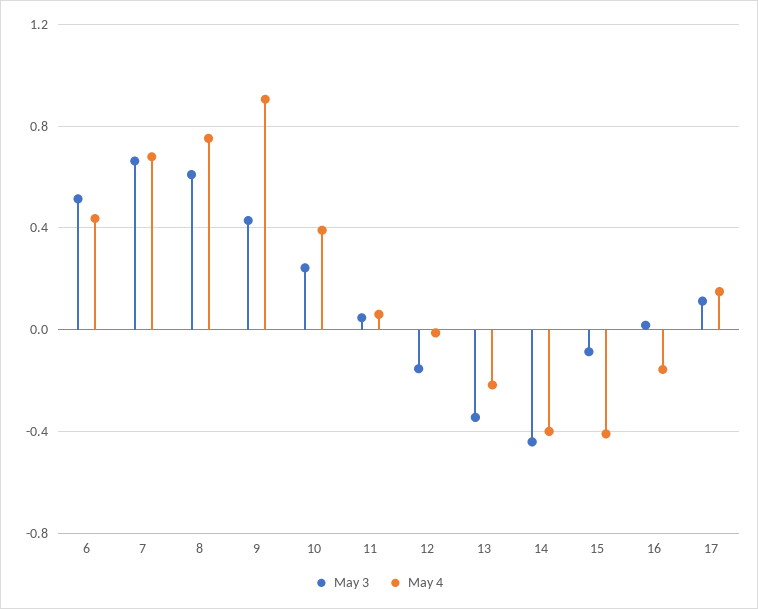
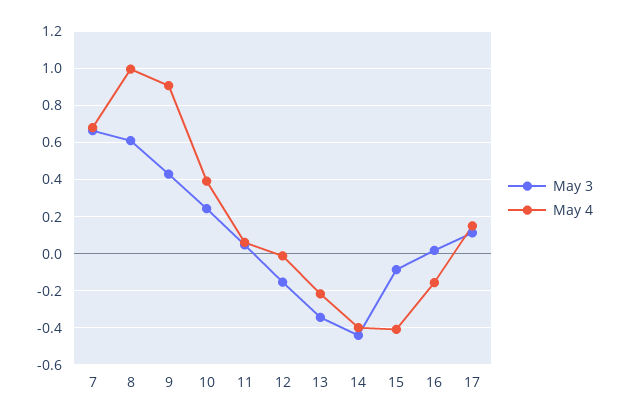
  {
    "May 3": {
-     "6": 0.5,
      "7": 0.65,
      "8": 0.6,
      "9": 0.45,
      "10": 0.25,
      "11": 0.05,
      "12": -0.15,
      "13": -0.35,
      "14": -0.45,
      "15": -0.1,
      "16": 0,
      "17": 0.1
    },
    "May 4": {
-     "6": 0.45,
      "7": 0.7,
-     "8": 0.75,
+     "8": 1,
      "9": 0.9,
      "10": 0.4,
      "11": 0.05,
      "12": 0,
      "13": -0.2,
      "14": -0.4,
      "15": -0.4,
      "16": -0.15,
      "17": 0.15
    }
  }

